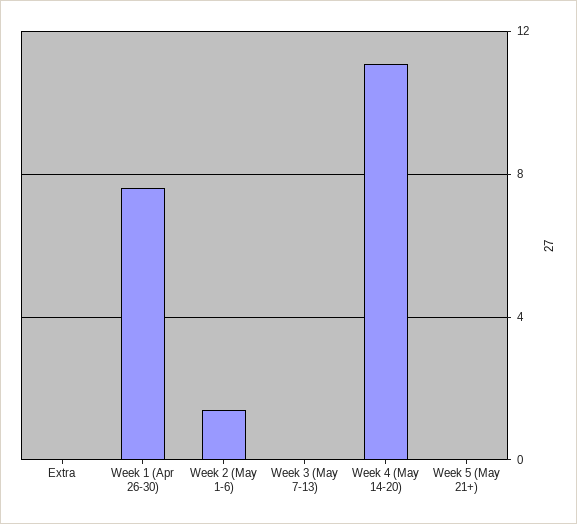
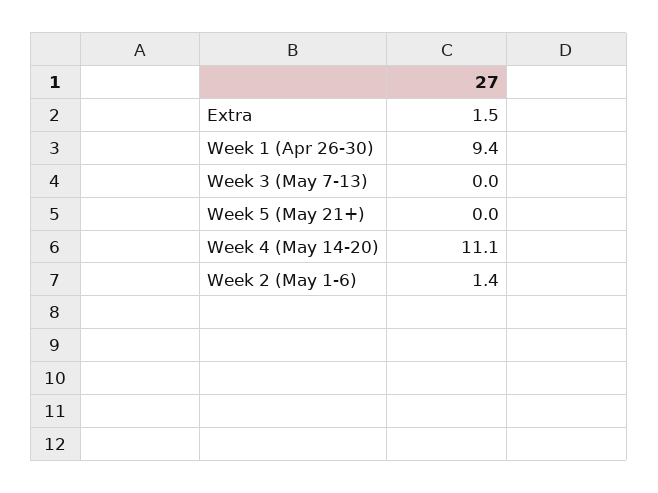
  {
-   "Extra": 0,
+   "Extra": 1.5,
-   "Week 1 (Apr 26-30)": 7.5,
+   "Week 1 (Apr 26-30)": 9.4,
    "Week 2 (May 1-6)": 1.4,
    "Week 3 (May 7-13)": 0,
    "Week 4 (May 14-20)": 11.1,
    "Week 5 (May 21+)": 0
  }

